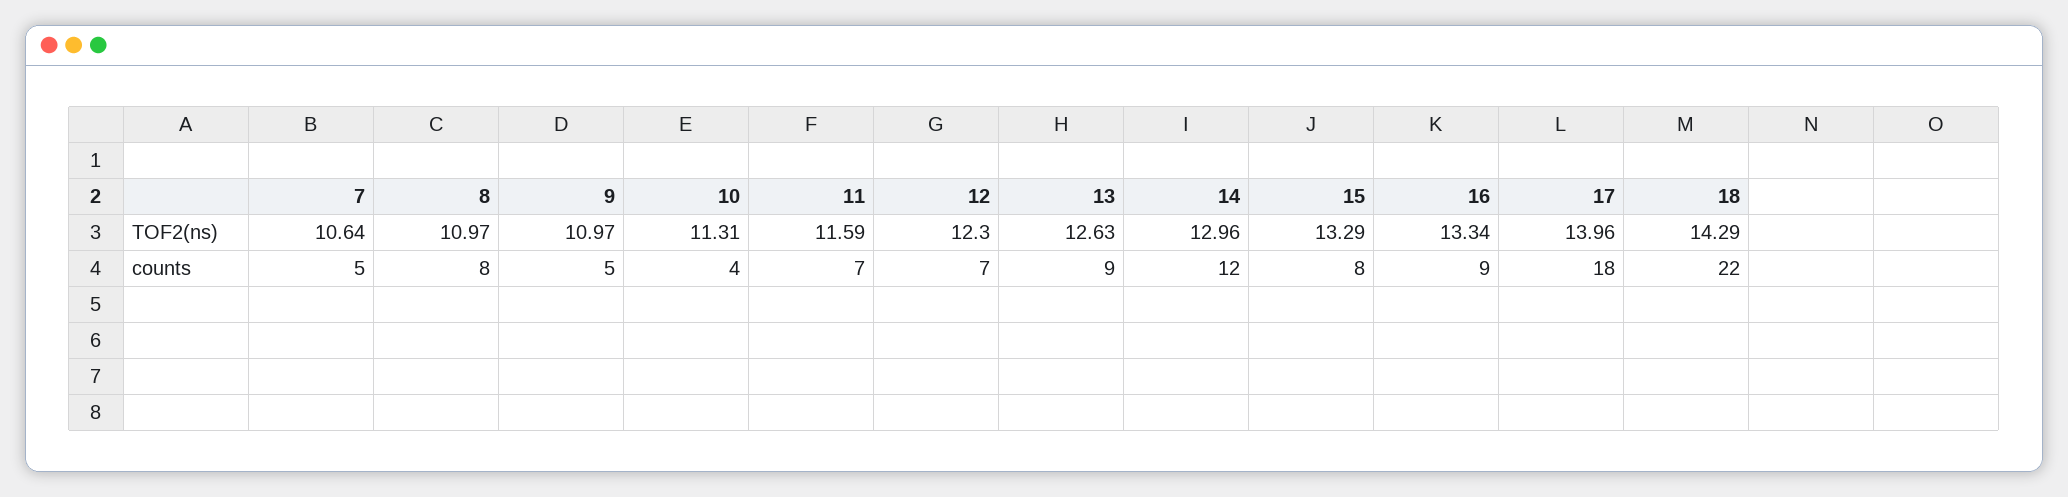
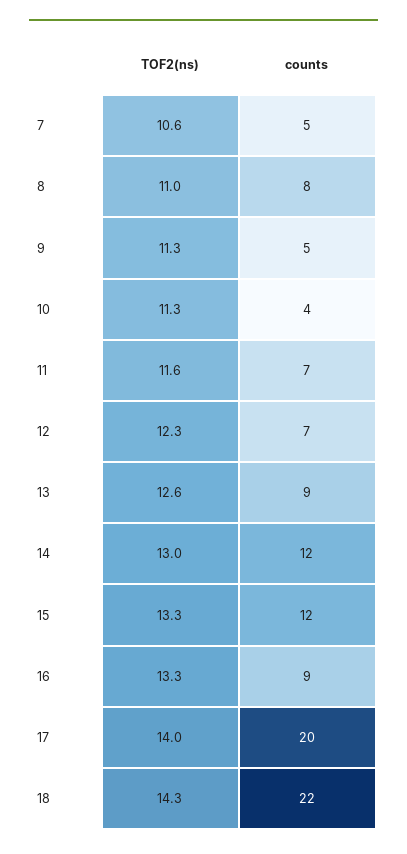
  {
    "7": {
      "TOF2(ns)": 10.64,
      "counts": 5
    },
    "8": {
      "TOF2(ns)": 10.97,
      "counts": 8
    },
    "9": {
-     "TOF2(ns)": 10.97,
+     "TOF2(ns)": 11.3,
      "counts": 5
    },
    "10": {
      "TOF2(ns)": 11.31,
      "counts": 4
    },
    "11": {
      "TOF2(ns)": 11.59,
      "counts": 7
    },
    "12": {
      "TOF2(ns)": 12.3,
      "counts": 7
    },
    "13": {
      "TOF2(ns)": 12.63,
      "counts": 9
    },
    "14": {
      "TOF2(ns)": 12.96,
      "counts": 12
    },
    "15": {
      "TOF2(ns)": 13.29,
-     "counts": 8
+     "counts": 12
    },
    "16": {
      "TOF2(ns)": 13.34,
      "counts": 9
    },
    "17": {
      "TOF2(ns)": 13.96,
-     "counts": 18
+     "counts": 20
    },
    "18": {
      "TOF2(ns)": 14.29,
      "counts": 22
    }
  }

